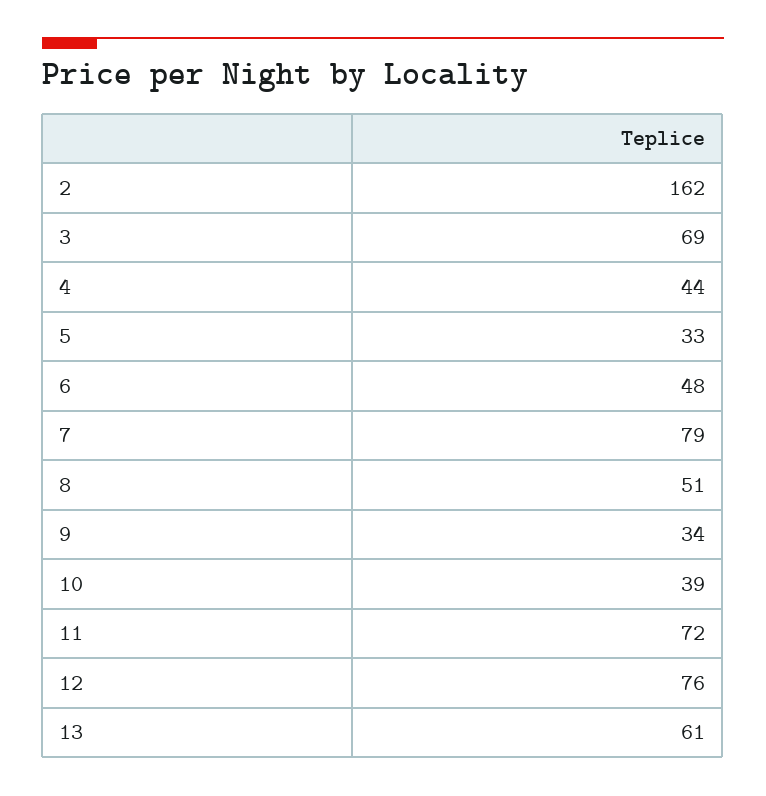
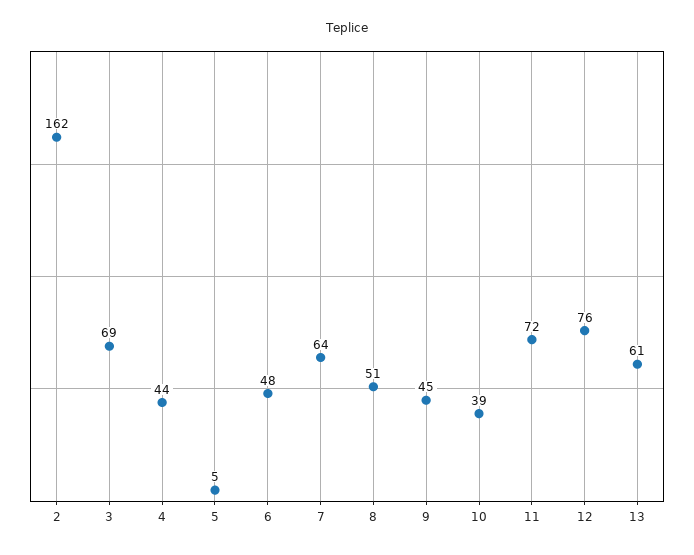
  {
    "2": 162,
    "3": 69,
    "4": 44,
-   "5": 33,
+   "5": 5,
    "6": 48,
-   "7": 79,
+   "7": 64,
    "8": 51,
-   "9": 34,
+   "9": 45,
    "10": 39,
    "11": 72,
    "12": 76,
    "13": 61
  }

